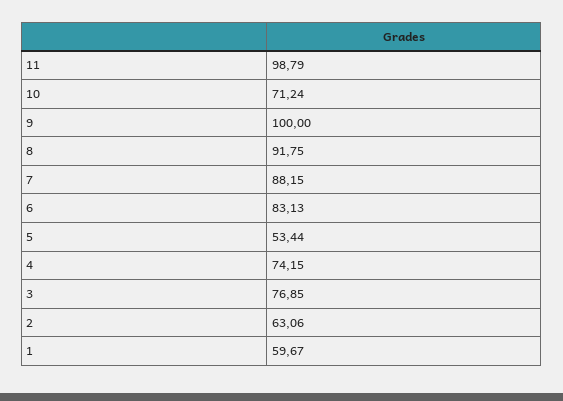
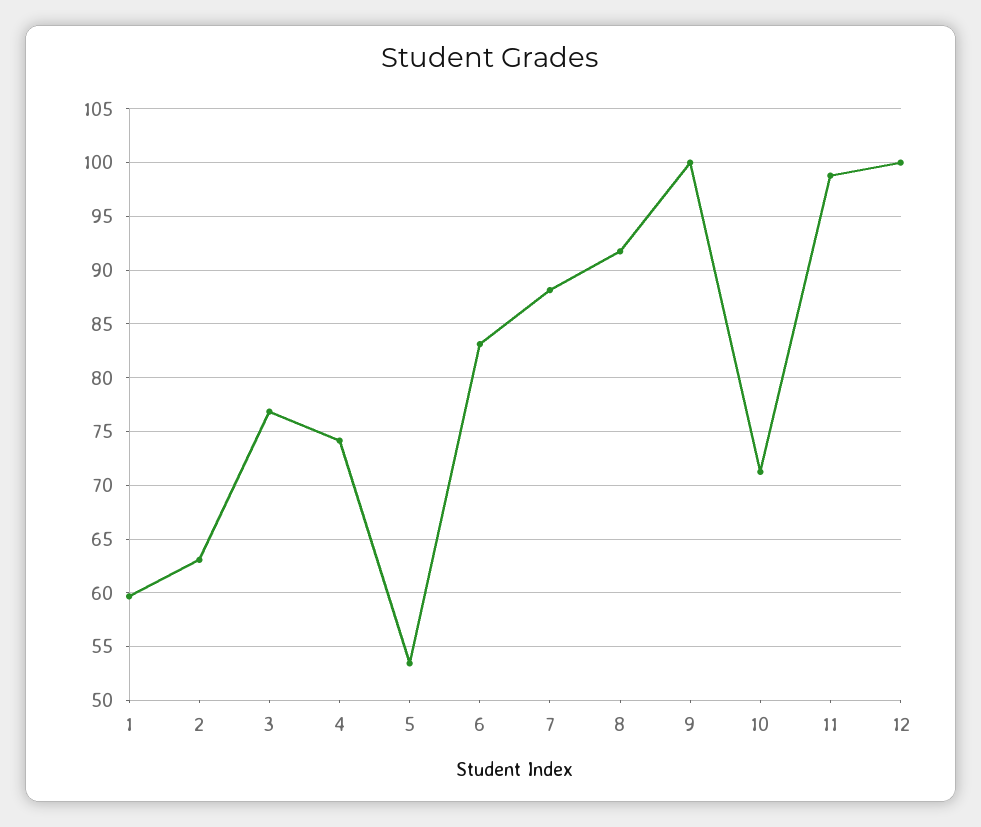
  {
    "11": 98.79,
    "10": 71.24,
    "9": 100,
    "8": 91.75,
    "7": 88.15,
    "6": 83.13,
    "5": 53.44,
    "4": 74.15,
    "3": 76.85,
    "2": 63.06,
-   "1": 59.67
+   "1": 59.67,
+   "12": 100
  }

